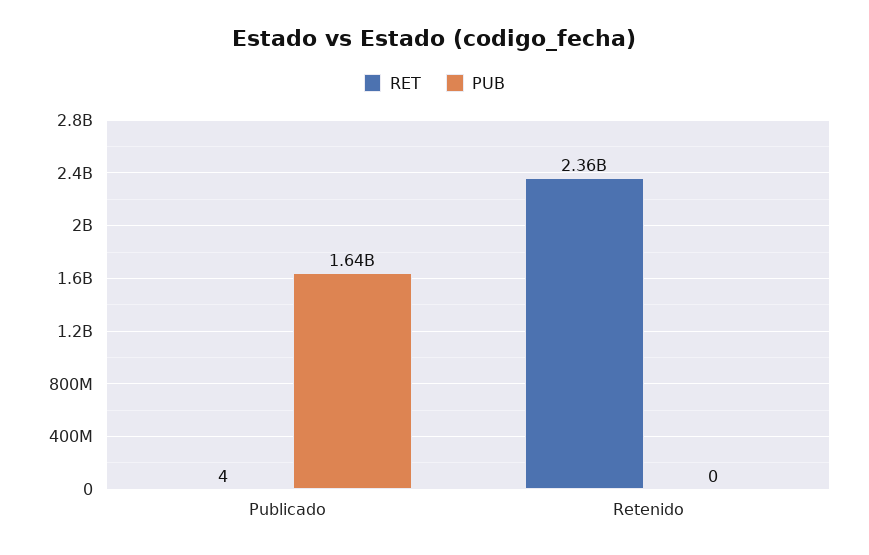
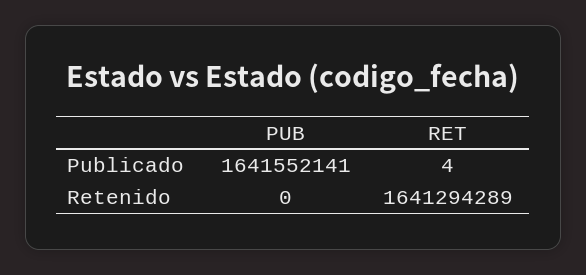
  {
    "RET": {
      "Publicado": 4,
-     "Retenido": 2360000000
+     "Retenido": 1641294289
    },
    "PUB": {
      "Publicado": 1641552141,
      "Retenido": 0
    }
  }

